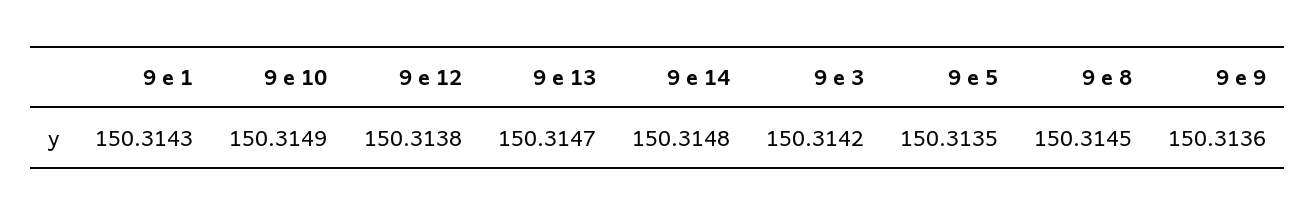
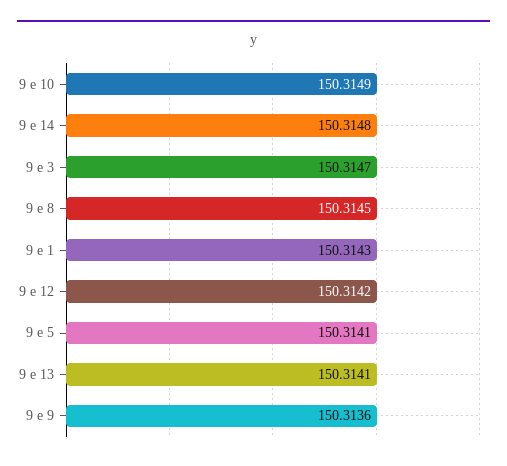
  {
    "9 e 1": 150.3143,
    "9 e 10": 150.3149,
-   "9 e 12": 150.3138,
+   "9 e 12": 150.3142,
-   "9 e 13": 150.3147,
+   "9 e 13": 150.3141,
    "9 e 14": 150.3148,
-   "9 e 3": 150.3142,
+   "9 e 3": 150.3147,
-   "9 e 5": 150.3135,
+   "9 e 5": 150.3141,
    "9 e 8": 150.3145,
    "9 e 9": 150.3136
  }

